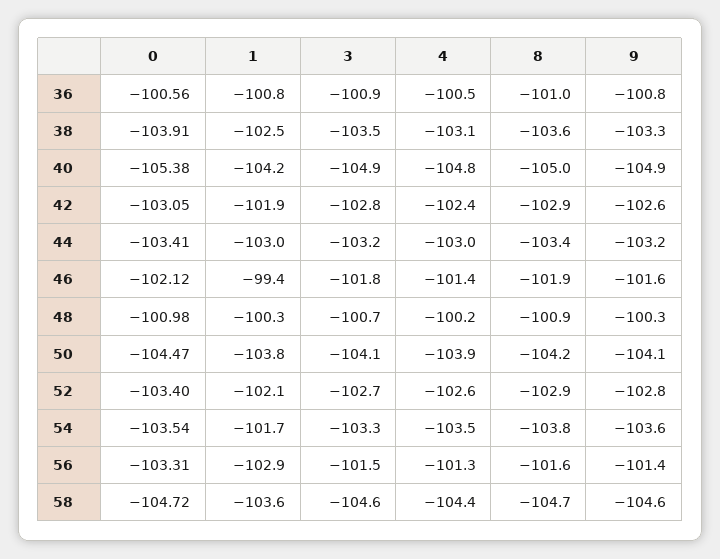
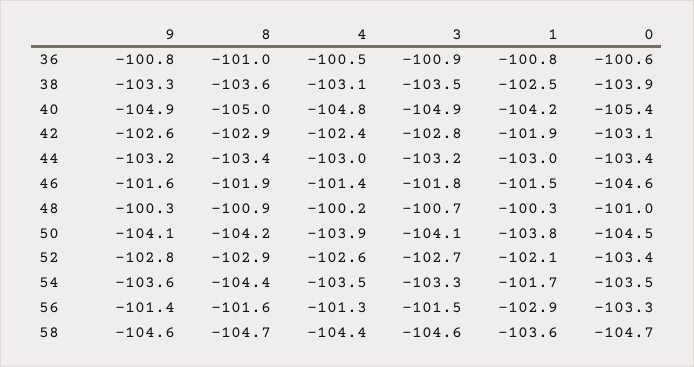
  {
    "0": {
      "36": -100.56,
      "38": -103.91,
      "40": -105.38,
      "42": -103.05,
      "44": -103.41,
-     "46": -102.12,
+     "46": -104.6,
      "48": -100.98,
      "50": -104.47,
      "52": -103.4,
      "54": -103.54,
      "56": -103.31,
      "58": -104.72
    },
    "1": {
      "36": -100.8,
      "38": -102.5,
      "40": -104.2,
      "42": -101.9,
      "44": -103,
-     "46": -99.4,
+     "46": -101.5,
      "48": -100.3,
      "50": -103.8,
      "52": -102.1,
      "54": -101.7,
      "56": -102.9,
      "58": -103.6
    },
    "3": {
      "36": -100.9,
      "38": -103.5,
      "40": -104.9,
      "42": -102.8,
      "44": -103.2,
      "46": -101.8,
      "48": -100.7,
      "50": -104.1,
      "52": -102.7,
      "54": -103.3,
      "56": -101.5,
      "58": -104.6
    },
    "4": {
      "36": -100.5,
      "38": -103.1,
      "40": -104.8,
      "42": -102.4,
      "44": -103,
      "46": -101.4,
      "48": -100.2,
      "50": -103.9,
      "52": -102.6,
      "54": -103.5,
      "56": -101.3,
      "58": -104.4
    },
    "8": {
      "36": -101,
      "38": -103.6,
      "40": -105,
      "42": -102.9,
      "44": -103.4,
      "46": -101.9,
      "48": -100.9,
      "50": -104.2,
      "52": -102.9,
-     "54": -103.8,
+     "54": -104.4,
      "56": -101.6,
      "58": -104.7
    },
    "9": {
      "36": -100.8,
      "38": -103.3,
      "40": -104.9,
      "42": -102.6,
      "44": -103.2,
      "46": -101.6,
      "48": -100.3,
      "50": -104.1,
      "52": -102.8,
      "54": -103.6,
      "56": -101.4,
      "58": -104.6
    }
  }

